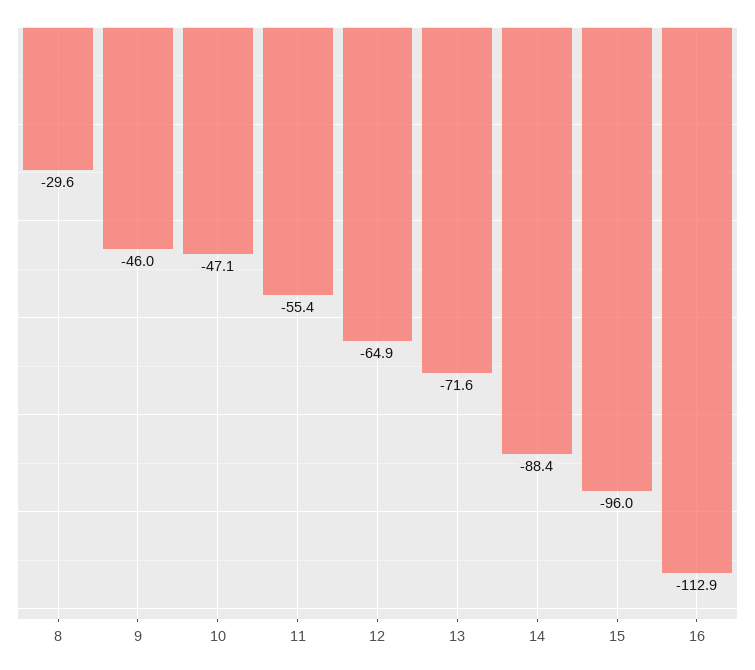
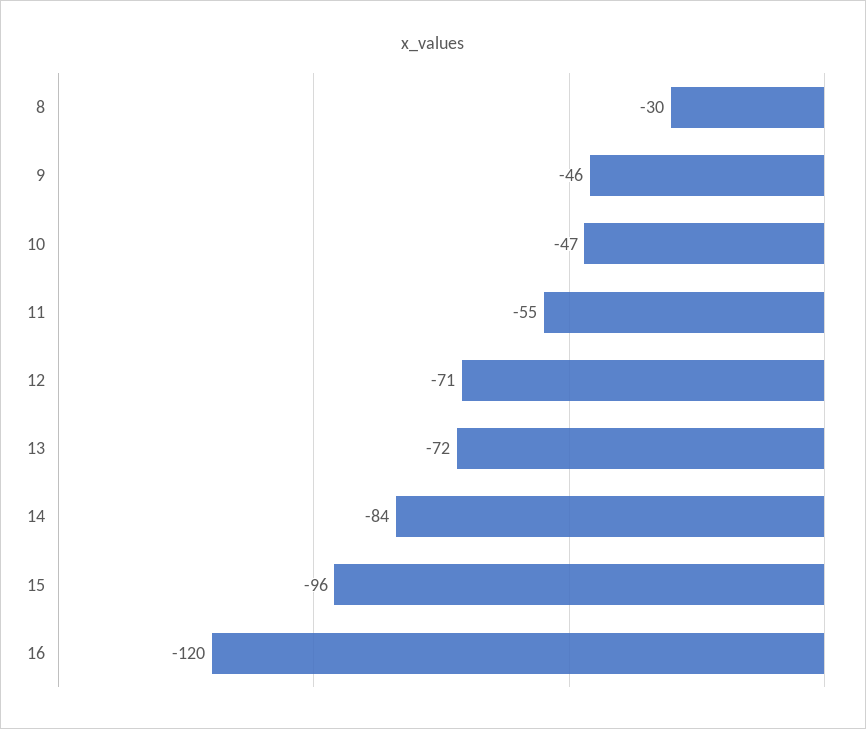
  {
    "8": -29.6,
    "9": -46,
    "10": -47.1,
    "11": -55.4,
-   "12": -64.9,
+   "12": -71,
    "13": -71.6,
-   "14": -88.4,
+   "14": -84,
    "15": -96,
-   "16": -112.9
+   "16": -120
  }

